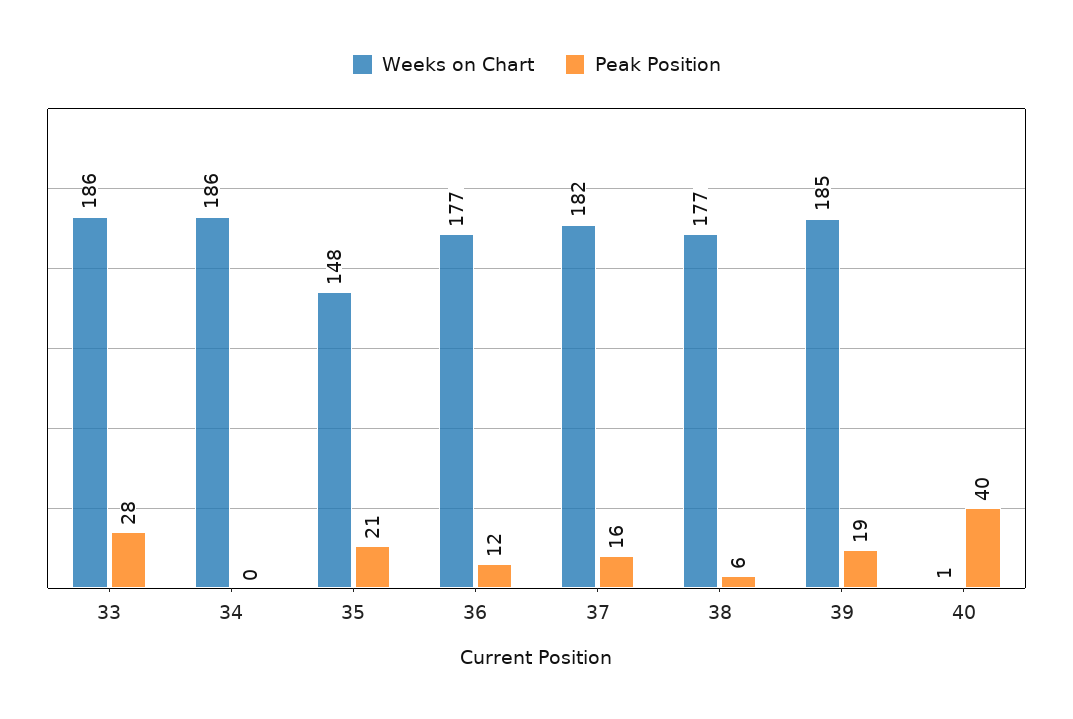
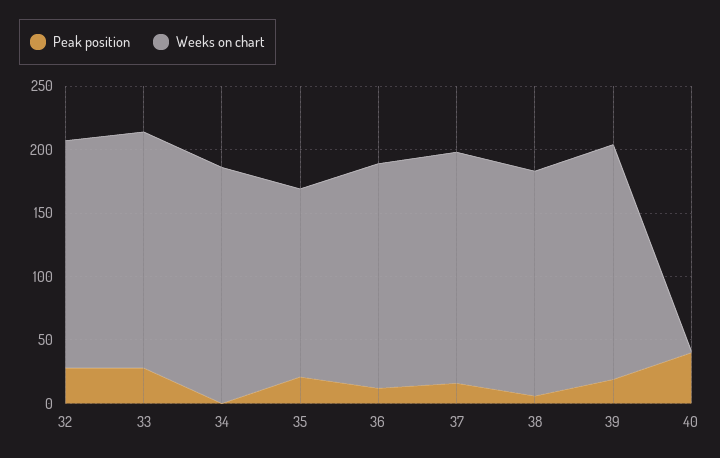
  {
    "Weeks on Chart": {
      "33": 186,
      "34": 186,
      "35": 148,
      "36": 177,
      "37": 182,
      "38": 177,
      "39": 185,
-     "40": 1
+     "40": 1,
+     "32": 180
    },
    "Peak Position": {
      "33": 28,
      "34": 0,
      "35": 21,
      "36": 12,
      "37": 16,
      "38": 6,
      "39": 19,
-     "40": 40
+     "40": 40,
+     "32": 30
    }
  }

